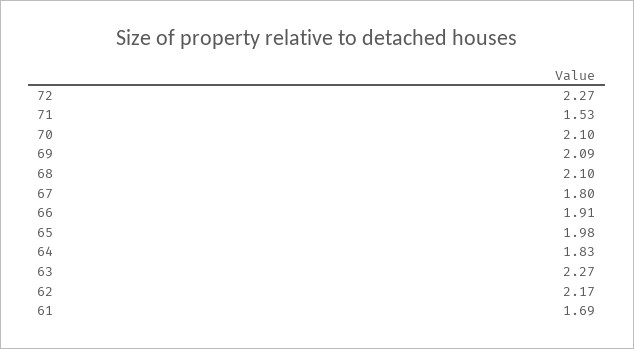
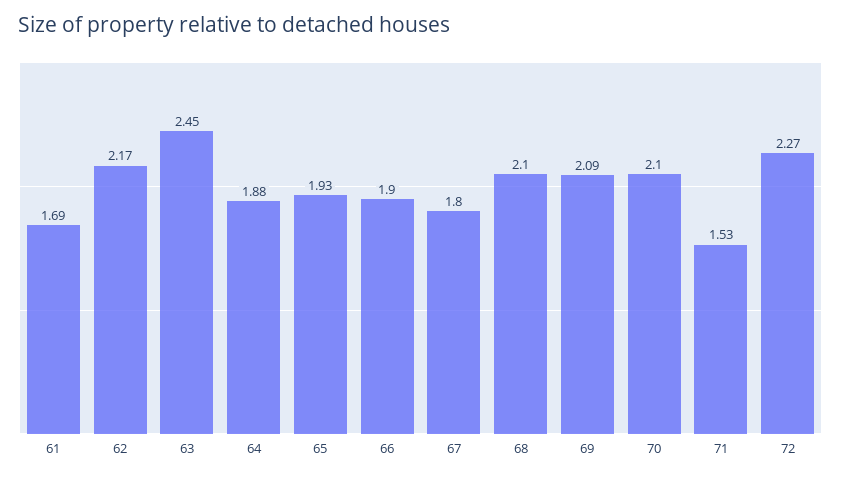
  {
    "72": 2.27,
    "71": 1.53,
    "70": 2.1,
    "69": 2.09,
    "68": 2.1,
    "67": 1.8,
-   "66": 1.91,
+   "66": 1.9,
-   "65": 1.98,
+   "65": 1.93,
-   "64": 1.83,
+   "64": 1.88,
-   "63": 2.27,
+   "63": 2.45,
    "62": 2.17,
    "61": 1.69
  }

